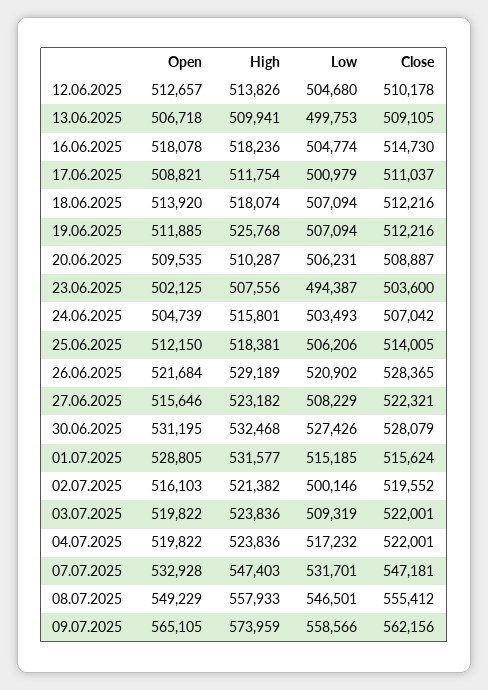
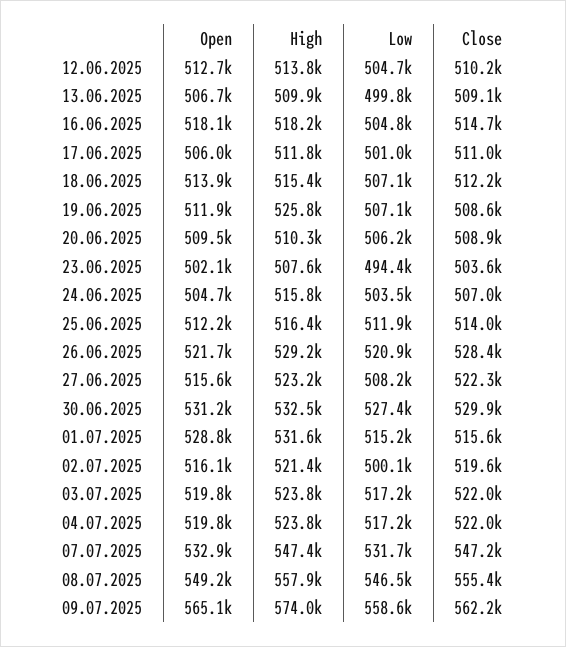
  {
    "Open": {
      "12.06.2025": 512657,
      "13.06.2025": 506718,
      "16.06.2025": 518078,
-     "17.06.2025": 508821,
+     "17.06.2025": 506000,
      "18.06.2025": 513920,
      "19.06.2025": 511885,
      "20.06.2025": 509535,
      "23.06.2025": 502125,
      "24.06.2025": 504739,
      "25.06.2025": 512150,
      "26.06.2025": 521684,
      "27.06.2025": 515646,
      "30.06.2025": 531195,
      "01.07.2025": 528805,
      "02.07.2025": 516103,
      "03.07.2025": 519822,
      "04.07.2025": 519822,
      "07.07.2025": 532928,
      "08.07.2025": 549229,
      "09.07.2025": 565105
    },
    "High": {
      "12.06.2025": 513826,
      "13.06.2025": 509941,
      "16.06.2025": 518236,
      "17.06.2025": 511754,
-     "18.06.2025": 518074,
+     "18.06.2025": 515400,
      "19.06.2025": 525768,
      "20.06.2025": 510287,
      "23.06.2025": 507556,
      "24.06.2025": 515801,
-     "25.06.2025": 518381,
+     "25.06.2025": 516400,
      "26.06.2025": 529189,
      "27.06.2025": 523182,
      "30.06.2025": 532468,
      "01.07.2025": 531577,
      "02.07.2025": 521382,
      "03.07.2025": 523836,
      "04.07.2025": 523836,
      "07.07.2025": 547403,
      "08.07.2025": 557933,
      "09.07.2025": 573959
    },
    "Low": {
      "12.06.2025": 504680,
      "13.06.2025": 499753,
      "16.06.2025": 504774,
      "17.06.2025": 500979,
      "18.06.2025": 507094,
      "19.06.2025": 507094,
      "20.06.2025": 506231,
      "23.06.2025": 494387,
      "24.06.2025": 503493,
-     "25.06.2025": 506206,
+     "25.06.2025": 511900,
      "26.06.2025": 520902,
      "27.06.2025": 508229,
      "30.06.2025": 527426,
      "01.07.2025": 515185,
      "02.07.2025": 500146,
-     "03.07.2025": 509319,
+     "03.07.2025": 517200,
      "04.07.2025": 517232,
      "07.07.2025": 531701,
      "08.07.2025": 546501,
      "09.07.2025": 558566
    },
    "Close": {
      "12.06.2025": 510178,
      "13.06.2025": 509105,
      "16.06.2025": 514730,
      "17.06.2025": 511037,
      "18.06.2025": 512216,
-     "19.06.2025": 512216,
+     "19.06.2025": 508600,
      "20.06.2025": 508887,
      "23.06.2025": 503600,
      "24.06.2025": 507042,
      "25.06.2025": 514005,
      "26.06.2025": 528365,
      "27.06.2025": 522321,
-     "30.06.2025": 528079,
+     "30.06.2025": 529900,
      "01.07.2025": 515624,
      "02.07.2025": 519552,
      "03.07.2025": 522001,
      "04.07.2025": 522001,
      "07.07.2025": 547181,
      "08.07.2025": 555412,
      "09.07.2025": 562156
    }
  }

